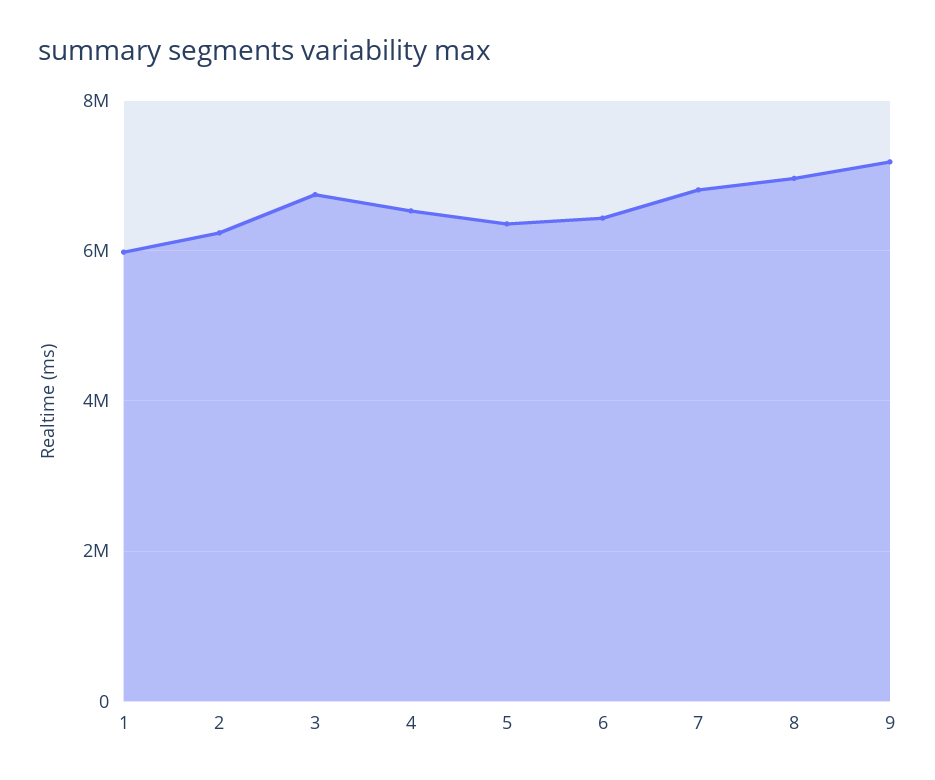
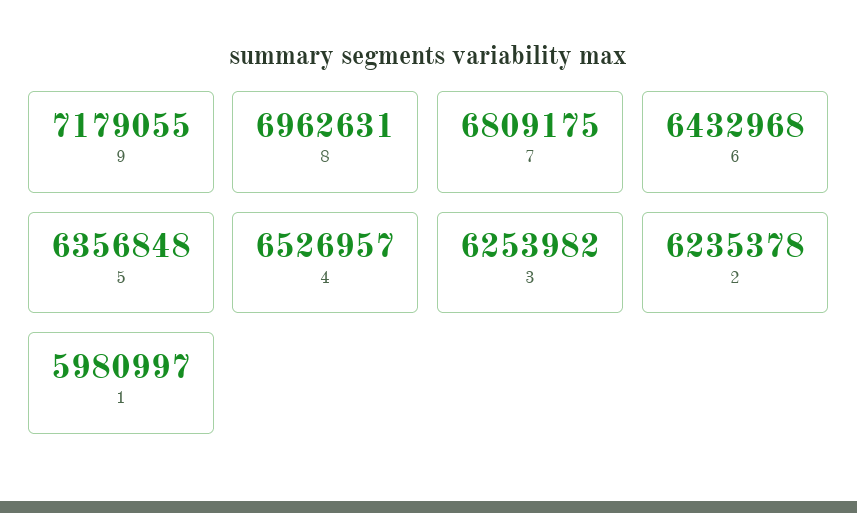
  {
    "1": 5980997,
    "2": 6235378,
-   "3": 6800000,
+   "3": 6253982,
    "4": 6526957,
    "5": 6356848,
    "6": 6432968,
    "7": 6809175,
    "8": 6962631,
    "9": 7179055
  }

